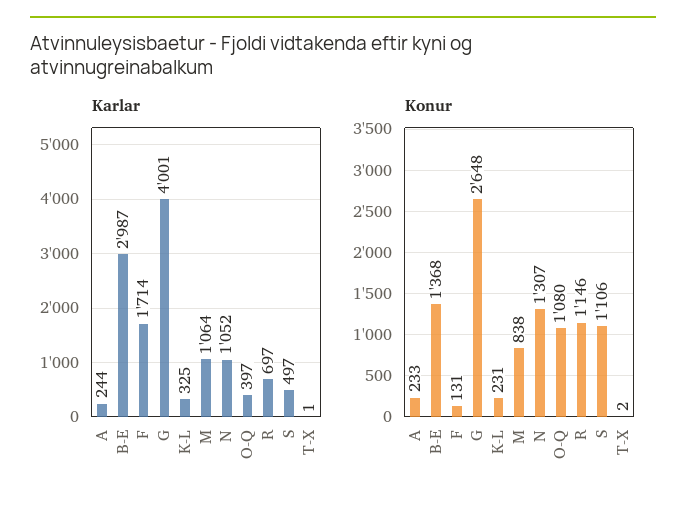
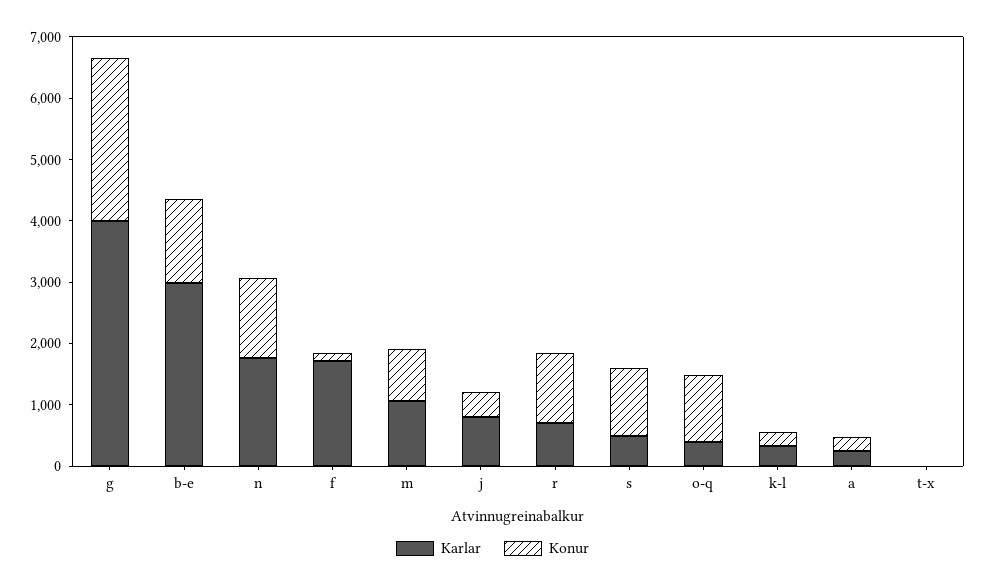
  {
    "Karlar": {
      "A": 244,
      "B-E": 2987,
      "F": 1714,
      "G": 4001,
      "K-L": 325,
      "M": 1064,
-     "N": 1052,
+     "N": 1800,
      "O-Q": 397,
      "R": 697,
      "S": 497,
-     "T-X": 1
+     "T-X": 1,
+     "j": 800
    },
    "Konur": {
      "A": 233,
      "B-E": 1368,
      "F": 131,
      "G": 2648,
      "K-L": 231,
      "M": 838,
      "N": 1307,
      "O-Q": 1080,
      "R": 1146,
      "S": 1106,
-     "T-X": 2
+     "T-X": 2,
+     "j": 400
    }
  }

